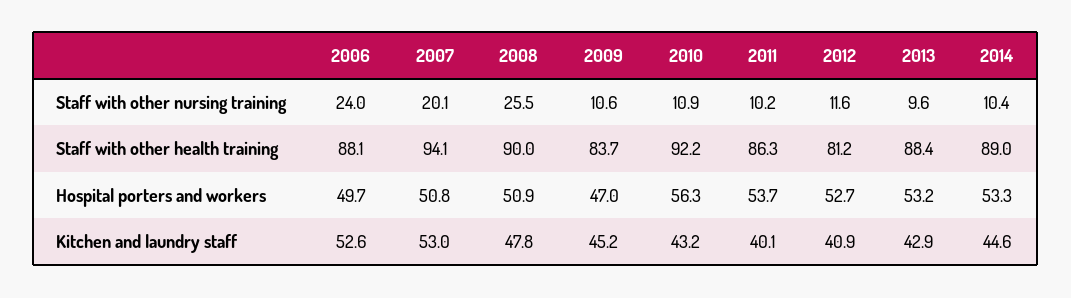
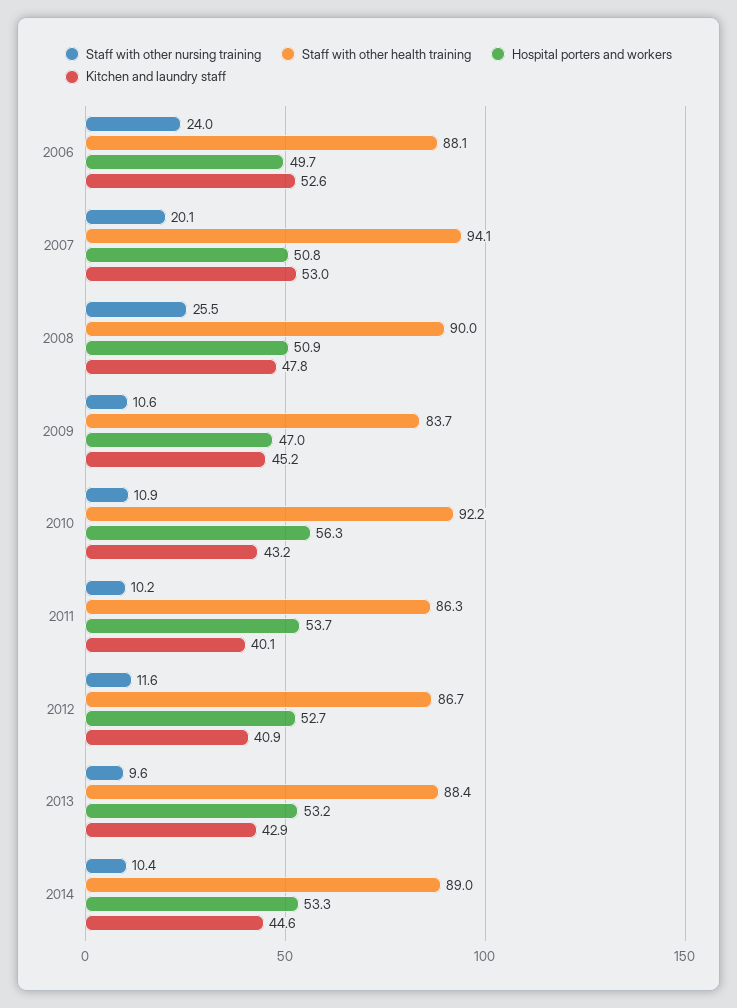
  {
    "Staff with other nursing training": {
      "2006": 24,
      "2007": 20.1,
      "2008": 25.5,
      "2009": 10.6,
      "2010": 10.9,
      "2011": 10.2,
      "2012": 11.6,
      "2013": 9.6,
      "2014": 10.4
    },
    "Staff with other health training": {
      "2006": 88.1,
      "2007": 94.1,
      "2008": 90,
      "2009": 83.7,
      "2010": 92.2,
      "2011": 86.3,
-     "2012": 81.2,
+     "2012": 86.7,
      "2013": 88.4,
      "2014": 89
    },
    "Hospital porters and workers": {
      "2006": 49.7,
      "2007": 50.8,
      "2008": 50.9,
      "2009": 47,
      "2010": 56.3,
      "2011": 53.7,
      "2012": 52.7,
      "2013": 53.2,
      "2014": 53.3
    },
    "Kitchen and laundry staff": {
      "2006": 52.6,
      "2007": 53,
      "2008": 47.8,
      "2009": 45.2,
      "2010": 43.2,
      "2011": 40.1,
      "2012": 40.9,
      "2013": 42.9,
      "2014": 44.6
    }
  }

